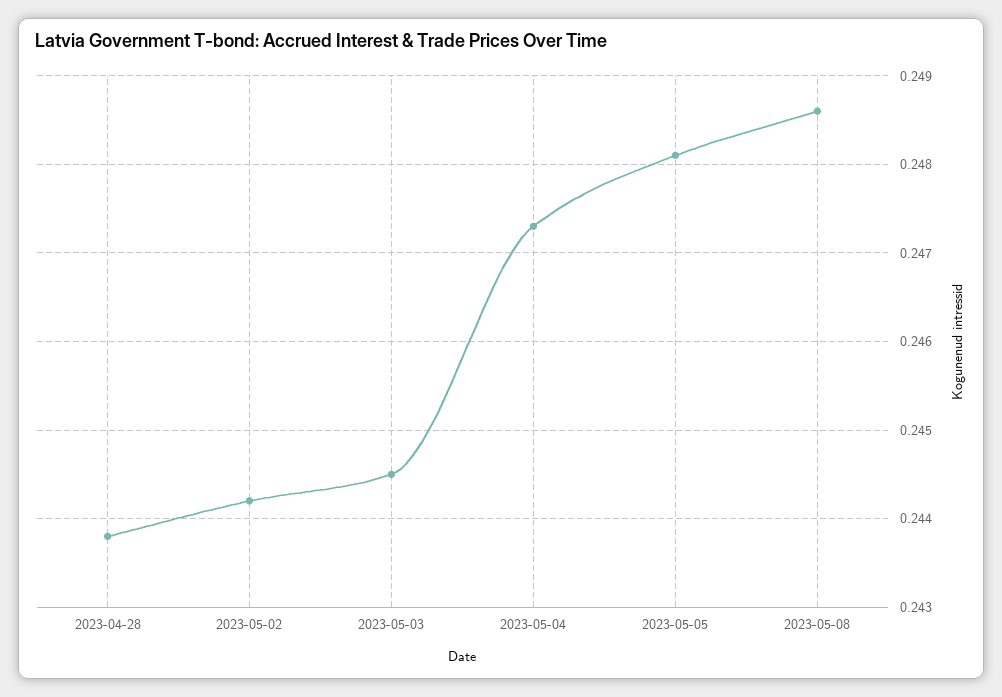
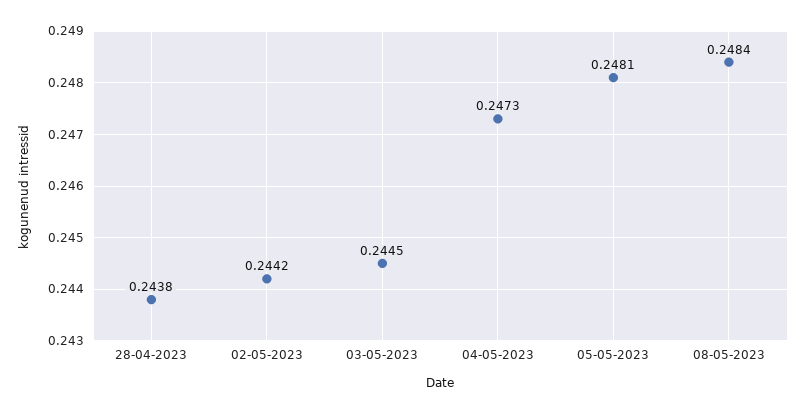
  {
    "2023-04-28": 0.2438,
    "2023-05-02": 0.2442,
    "2023-05-03": 0.2445,
    "2023-05-04": 0.2473,
    "2023-05-05": 0.2481,
-   "2023-05-08": 0.2486
+   "2023-05-08": 0.2484
  }

